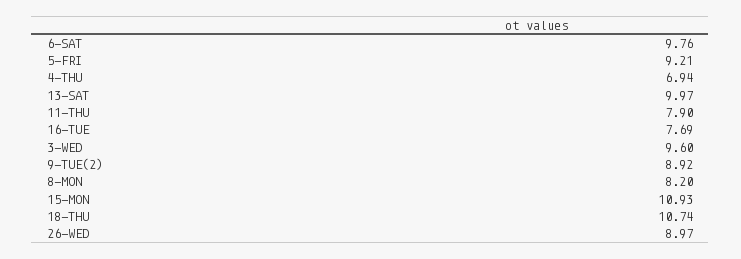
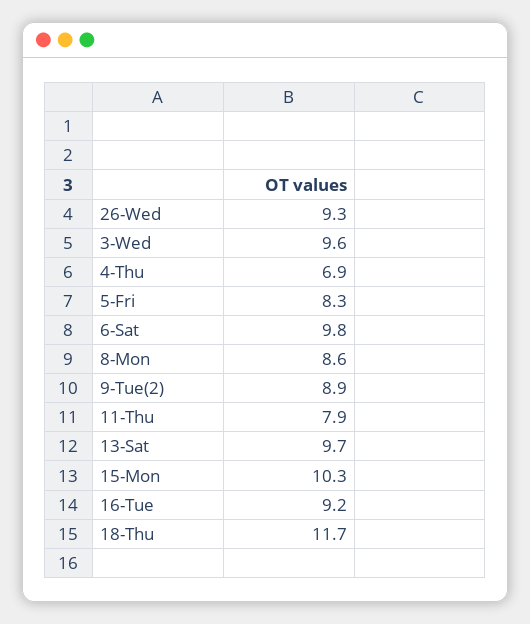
  {
    "6-SAT": 9.76,
-   "5-FRI": 9.21,
+   "5-FRI": 8.3,
    "4-THU": 6.94,
-   "13-SAT": 9.97,
+   "13-SAT": 9.7,
    "11-THU": 7.9,
-   "16-TUE": 7.69,
+   "16-TUE": 9.2,
    "3-WED": 9.6,
    "9-TUE(2)": 8.92,
-   "8-MON": 8.2,
+   "8-MON": 8.6,
-   "15-MON": 10.93,
+   "15-MON": 10.3,
-   "18-THU": 10.74,
+   "18-THU": 11.7,
-   "26-WED": 8.97
+   "26-WED": 9.3
  }

